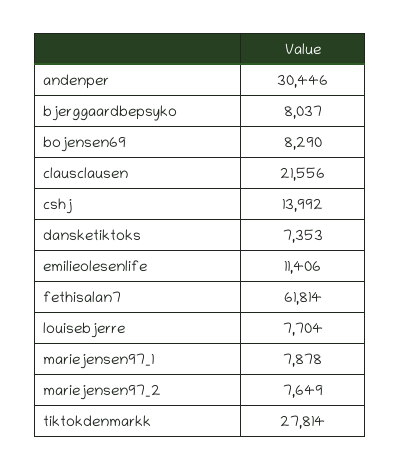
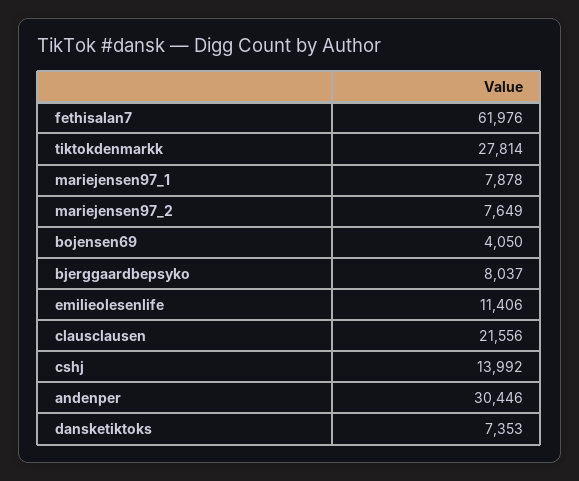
  {
    "andenper": 30446,
    "bjerggaardbepsyko": 8037,
-   "bojensen69": 8290,
+   "bojensen69": 4050,
    "clausclausen": 21556,
    "cshj": 13992,
    "dansketiktoks": 7353,
    "emilieolesenlife": 11406,
-   "fethisalan7": 61814,
+   "fethisalan7": 61976,
-   "louisebjerre": 7704,
    "mariejensen97_1": 7878,
    "mariejensen97_2": 7649,
    "tiktokdenmarkk": 27814
  }

